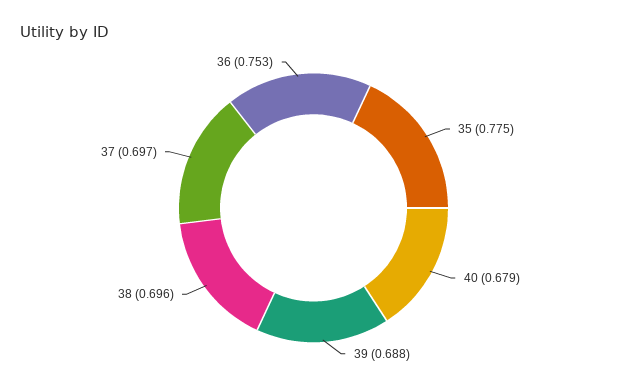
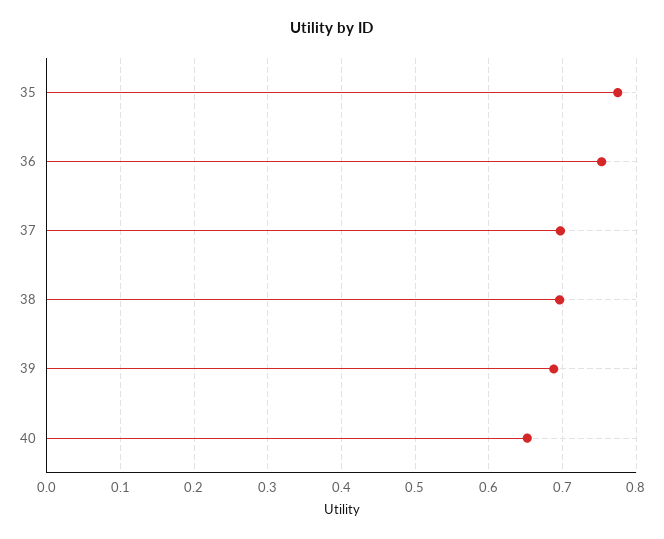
  {
    "35": 0.775,
-   "40": 0.679,
+   "40": 0.65,
    "39": 0.688,
    "38": 0.696,
    "37": 0.697,
    "36": 0.753
  }

